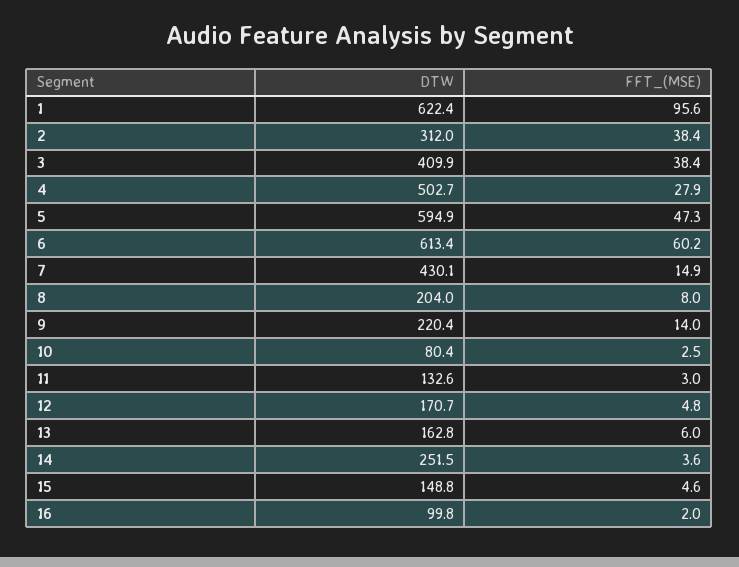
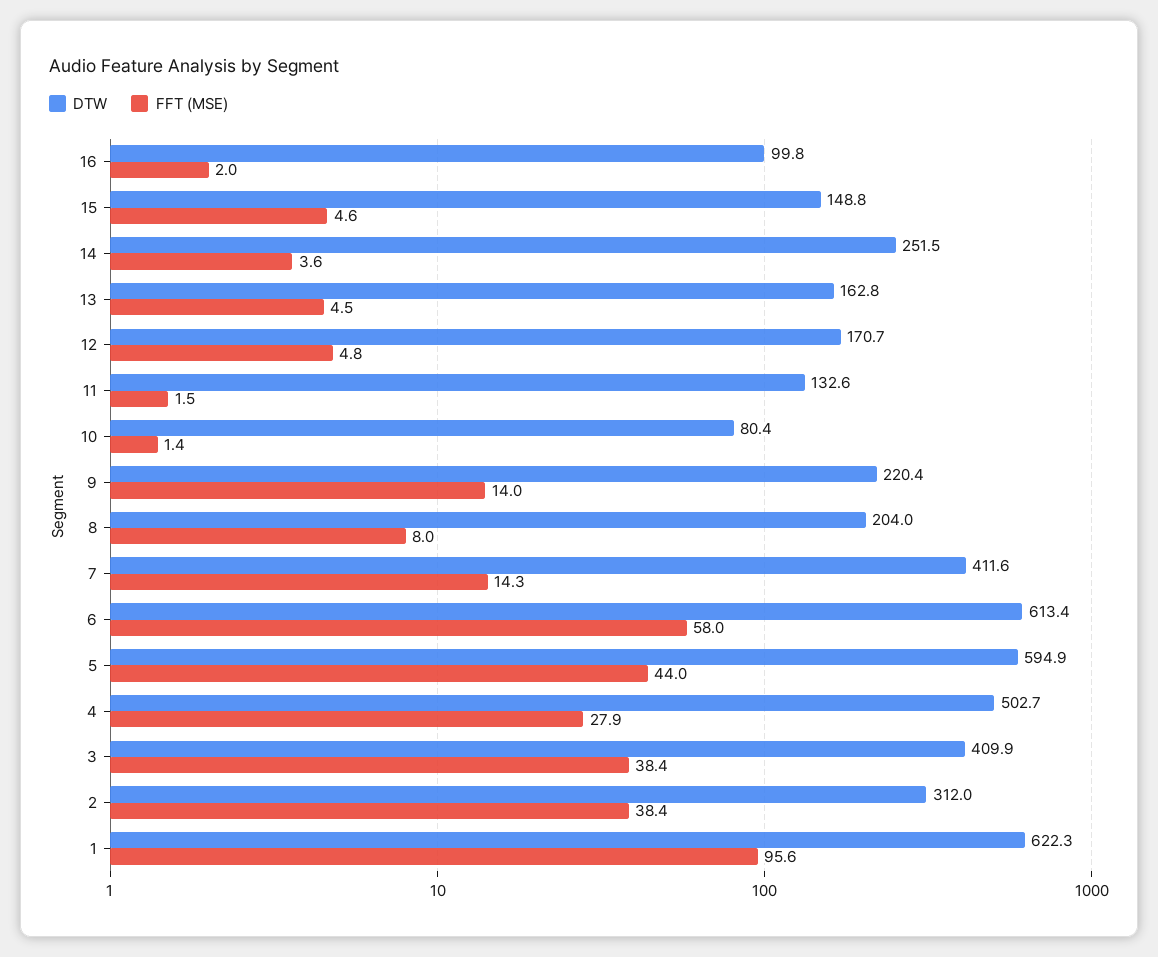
  {
    "DTW": {
-     "1": 622.4,
+     "1": 622.3,
      "2": 312,
      "3": 409.9,
      "4": 502.7,
      "5": 594.9,
      "6": 613.4,
-     "7": 430.1,
+     "7": 411.6,
      "8": 204,
      "9": 220.4,
      "10": 80.4,
      "11": 132.6,
      "12": 170.7,
      "13": 162.8,
      "14": 251.5,
      "15": 148.8,
      "16": 99.8
    },
    "FFT_(MSE)": {
      "1": 95.6,
      "2": 38.4,
      "3": 38.4,
      "4": 27.9,
-     "5": 47.3,
+     "5": 44,
-     "6": 60.2,
+     "6": 58,
-     "7": 14.9,
+     "7": 14.3,
      "8": 8,
      "9": 14,
-     "10": 2.5,
+     "10": 1.4,
-     "11": 3,
+     "11": 1.5,
      "12": 4.8,
-     "13": 6,
+     "13": 4.5,
      "14": 3.6,
      "15": 4.6,
      "16": 2
    }
  }

